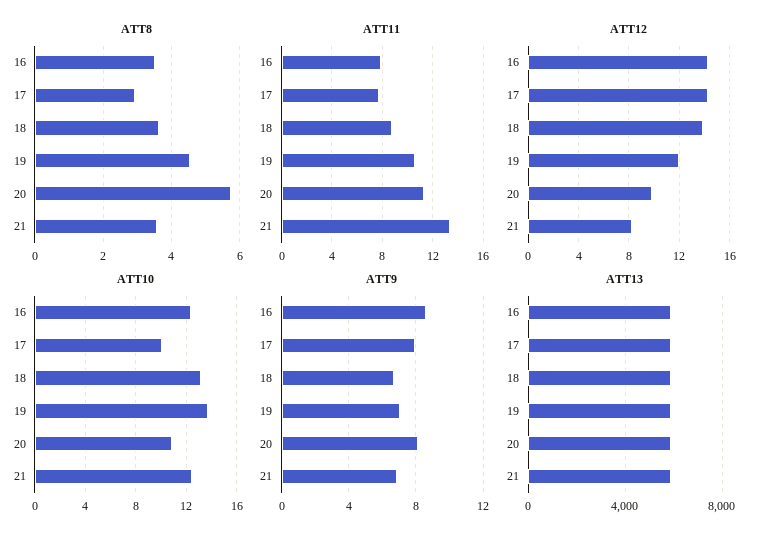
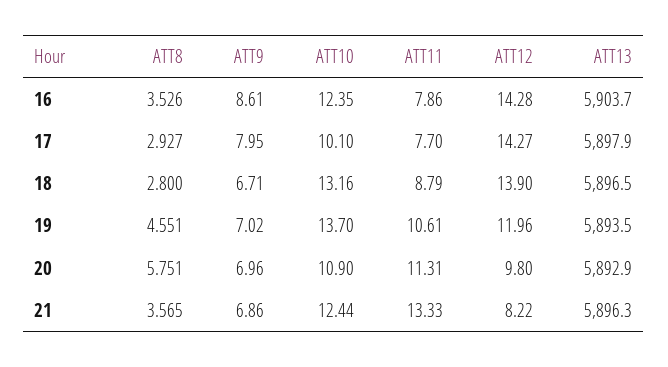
  {
    "ATT8": {
      "16": 3.526,
      "17": 2.927,
-     "18": 3.6,
+     "18": 2.8,
      "19": 4.551,
      "20": 5.751,
      "21": 3.565
    },
    "ATT11": {
      "16": 7.86,
      "17": 7.7,
      "18": 8.79,
      "19": 10.61,
      "20": 11.31,
      "21": 13.33
    },
    "ATT12": {
      "16": 14.28,
      "17": 14.27,
      "18": 13.9,
      "19": 11.96,
      "20": 9.8,
      "21": 8.22
    },
    "ATT10": {
      "16": 12.35,
      "17": 10.1,
      "18": 13.16,
      "19": 13.7,
      "20": 10.9,
      "21": 12.44
    },
    "ATT9": {
      "16": 8.61,
      "17": 7.95,
      "18": 6.71,
      "19": 7.02,
-     "20": 8,
+     "20": 6.96,
      "21": 6.86
    },
    "ATT13": {
      "16": 5903.7,
      "17": 5897.9,
      "18": 5896.5,
      "19": 5893.5,
      "20": 5892.9,
      "21": 5896.3
    }
  }

